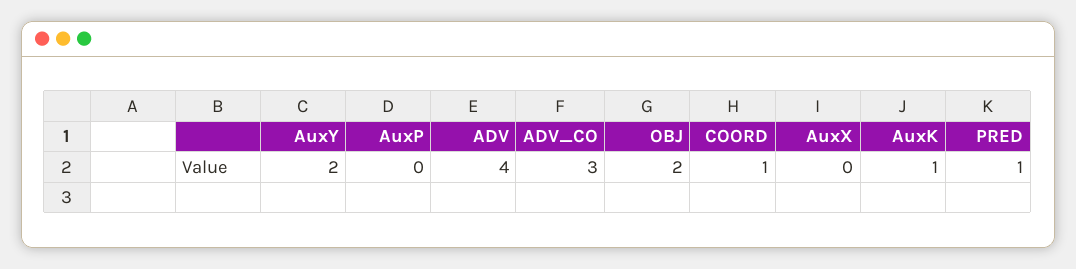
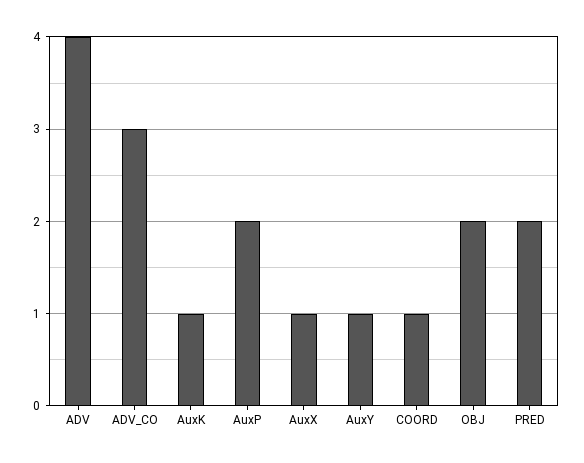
  {
-   "AuxY": 2,
+   "AuxY": 1,
-   "AuxP": 0,
+   "AuxP": 2,
    "ADV": 4,
    "ADV_CO": 3,
    "OBJ": 2,
    "COORD": 1,
-   "AuxX": 0,
+   "AuxX": 1,
    "AuxK": 1,
-   "PRED": 1
+   "PRED": 2
  }

